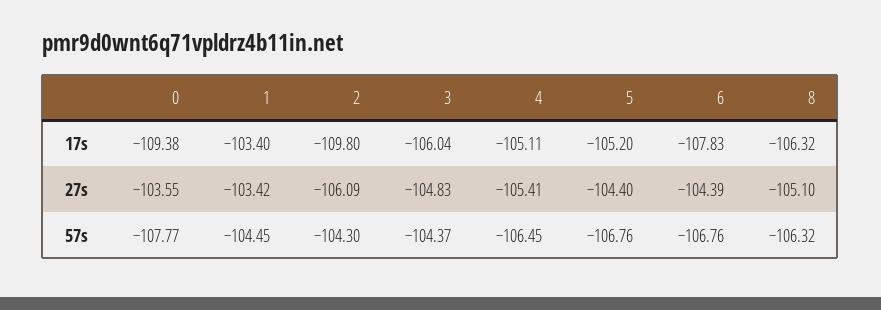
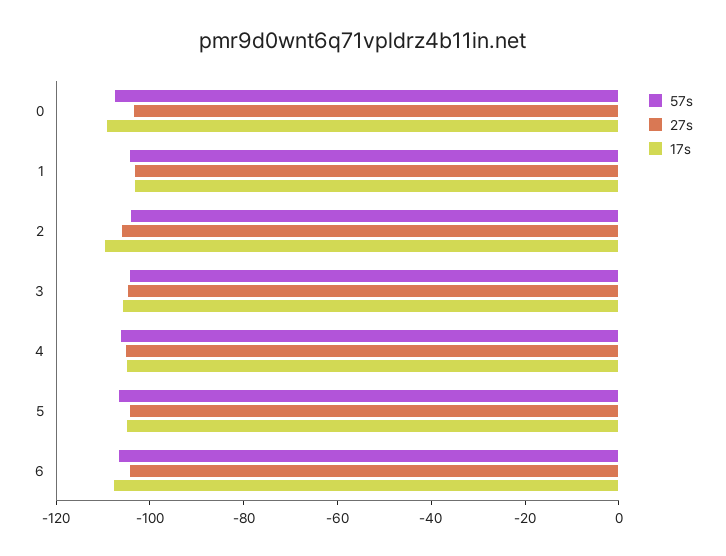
  {
    "17s": {
      "0": -109.38,
      "1": -103.4,
      "2": -109.8,
      "3": -106.04,
      "4": -105.11,
      "5": -105.2,
-     "6": -107.83,
+     "6": -107.83
-     "8": -106.32
    },
    "27s": {
      "0": -103.55,
      "1": -103.42,
      "2": -106.09,
      "3": -104.83,
      "4": -105.41,
      "5": -104.4,
-     "6": -104.39,
+     "6": -104.39
-     "8": -105.1
    },
    "57s": {
      "0": -107.77,
      "1": -104.45,
      "2": -104.3,
      "3": -104.37,
      "4": -106.45,
      "5": -106.76,
-     "6": -106.76,
+     "6": -106.76
-     "8": -106.32
    }
  }

